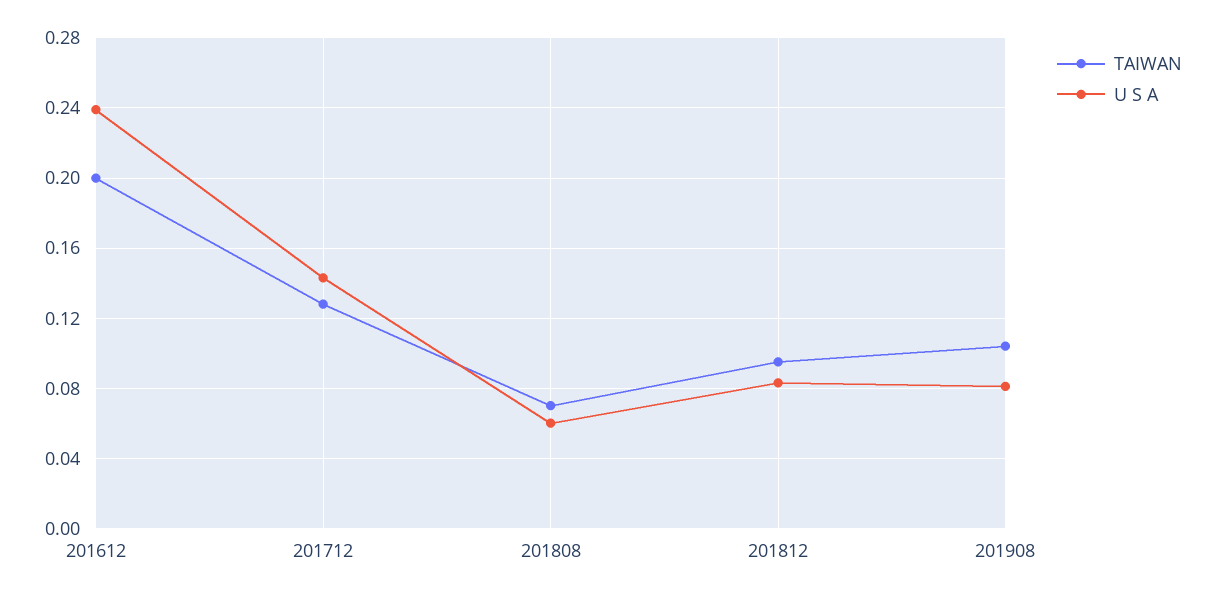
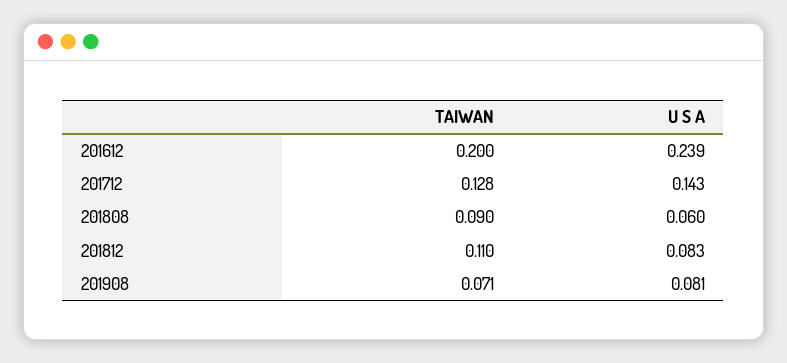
  {
    "TAIWAN": {
      "201612": 0.2,
      "201712": 0.128,
-     "201808": 0.07,
+     "201808": 0.09,
-     "201812": 0.095,
+     "201812": 0.11,
-     "201908": 0.105
+     "201908": 0.071
    },
    "U S A": {
      "201612": 0.239,
      "201712": 0.143,
      "201808": 0.06,
      "201812": 0.083,
      "201908": 0.081
    }
  }

